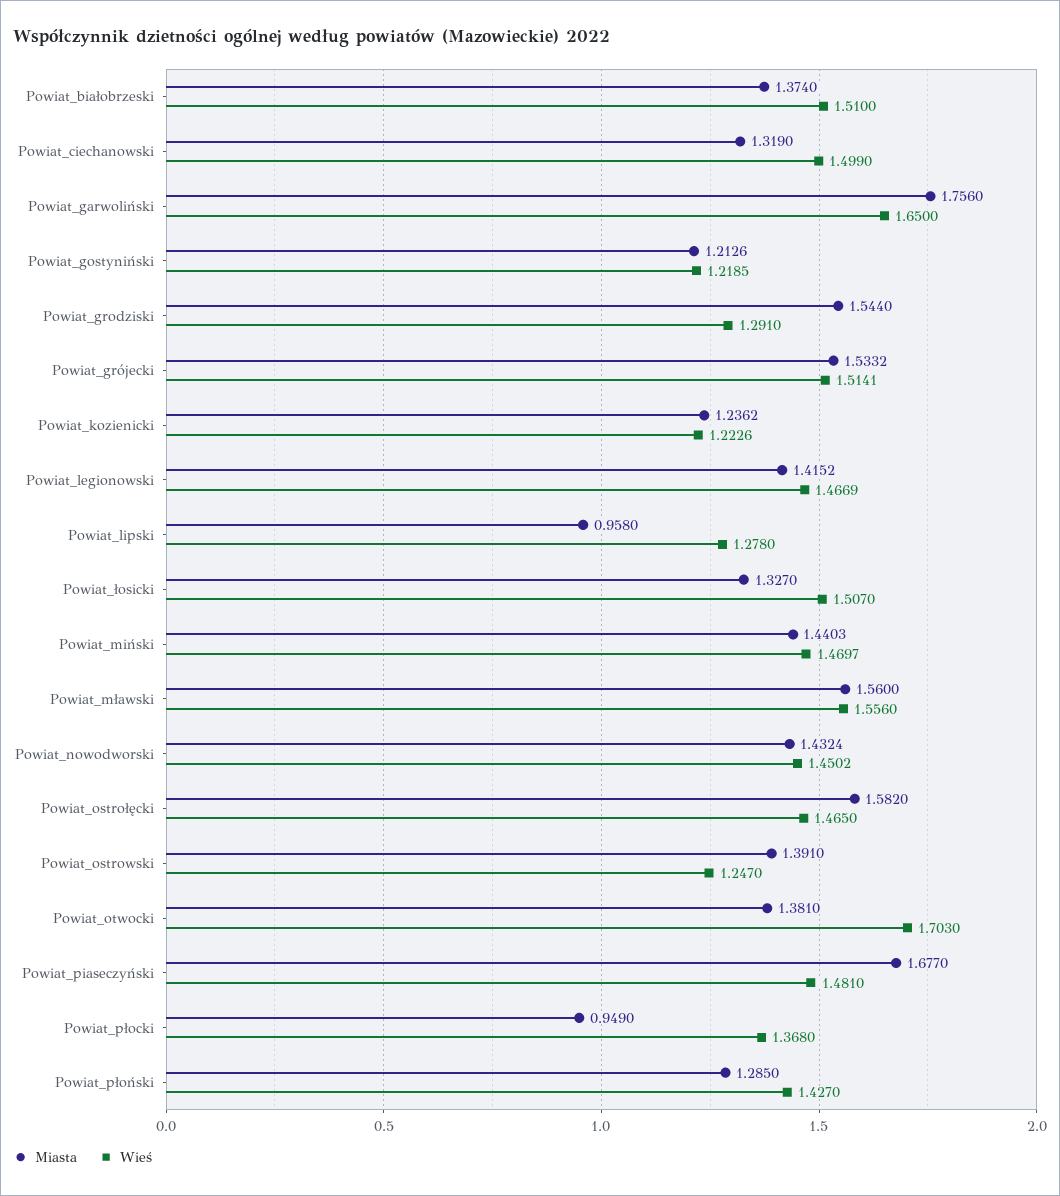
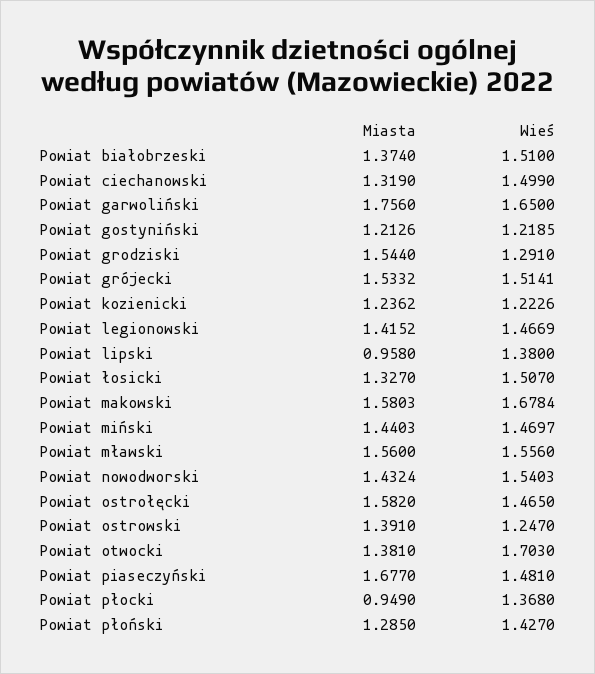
  {
    "Miasta": {
      "Powiat_białobrzeski": 1.374,
      "Powiat_ciechanowski": 1.319,
      "Powiat_garwoliński": 1.756,
      "Powiat_gostyniński": 1.2126,
      "Powiat_grodziski": 1.544,
      "Powiat_grójecki": 1.5332,
      "Powiat_kozienicki": 1.2362,
      "Powiat_legionowski": 1.4152,
      "Powiat_lipski": 0.958,
      "Powiat_łosicki": 1.327,
      "Powiat_miński": 1.4403,
      "Powiat_mławski": 1.56,
      "Powiat_nowodworski": 1.4324,
      "Powiat_ostrołęcki": 1.582,
      "Powiat_ostrowski": 1.391,
      "Powiat_otwocki": 1.381,
      "Powiat_piaseczyński": 1.677,
      "Powiat_płocki": 0.949,
-     "Powiat_płoński": 1.285
+     "Powiat_płoński": 1.285,
+     "Powiat makowski": 1.5803
    },
    "Wieś": {
      "Powiat_białobrzeski": 1.51,
      "Powiat_ciechanowski": 1.499,
      "Powiat_garwoliński": 1.65,
      "Powiat_gostyniński": 1.2185,
      "Powiat_grodziski": 1.291,
      "Powiat_grójecki": 1.5141,
      "Powiat_kozienicki": 1.2226,
      "Powiat_legionowski": 1.4669,
-     "Powiat_lipski": 1.278,
+     "Powiat_lipski": 1.38,
      "Powiat_łosicki": 1.507,
      "Powiat_miński": 1.4697,
      "Powiat_mławski": 1.556,
-     "Powiat_nowodworski": 1.4502,
+     "Powiat_nowodworski": 1.5403,
      "Powiat_ostrołęcki": 1.465,
      "Powiat_ostrowski": 1.247,
      "Powiat_otwocki": 1.703,
      "Powiat_piaseczyński": 1.481,
      "Powiat_płocki": 1.368,
-     "Powiat_płoński": 1.427
+     "Powiat_płoński": 1.427,
+     "Powiat makowski": 1.6784
    }
  }

